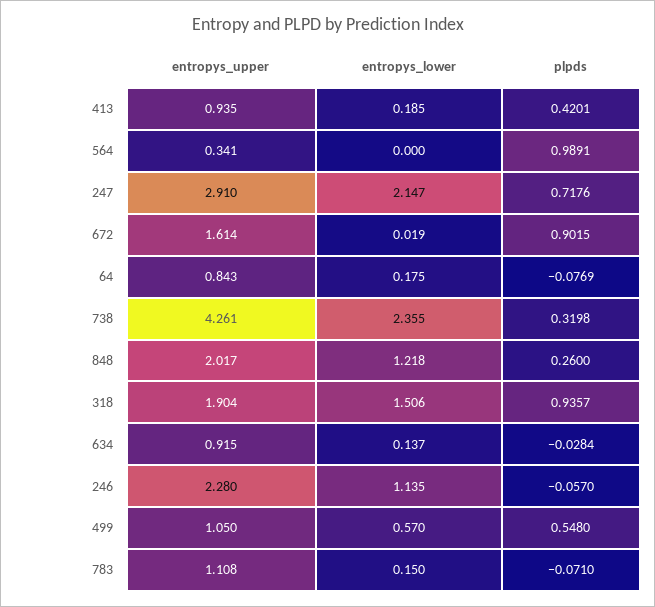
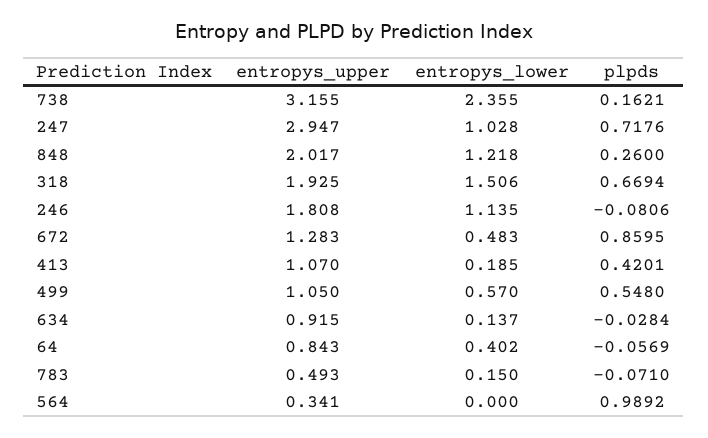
  {
    "entropys_upper": {
-     "413": 0.935,
+     "413": 1.07,
      "564": 0.341,
-     "247": 2.91,
+     "247": 2.947,
-     "672": 1.614,
+     "672": 1.283,
      "64": 0.843,
-     "738": 4.261,
+     "738": 3.155,
      "848": 2.017,
-     "318": 1.904,
+     "318": 1.925,
      "634": 0.915,
-     "246": 2.28,
+     "246": 1.808,
      "499": 1.05,
-     "783": 1.108
+     "783": 0.493
    },
    "entropys_lower": {
      "413": 0.185,
      "564": 0,
-     "247": 2.147,
+     "247": 1.028,
-     "672": 0.019,
+     "672": 0.483,
-     "64": 0.175,
+     "64": 0.402,
      "738": 2.355,
      "848": 1.218,
      "318": 1.506,
      "634": 0.137,
      "246": 1.135,
      "499": 0.57,
      "783": 0.15
    },
    "plpds": {
      "413": 0.4201,
-     "564": 0.9891,
+     "564": 0.9892,
      "247": 0.7176,
-     "672": 0.9015,
+     "672": 0.8595,
-     "64": -0.0769,
+     "64": -0.0569,
-     "738": 0.3198,
+     "738": 0.1621,
      "848": 0.26,
-     "318": 0.9357,
+     "318": 0.6694,
      "634": -0.0284,
-     "246": -0.057,
+     "246": -0.0806,
      "499": 0.548,
      "783": -0.071
    }
  }

